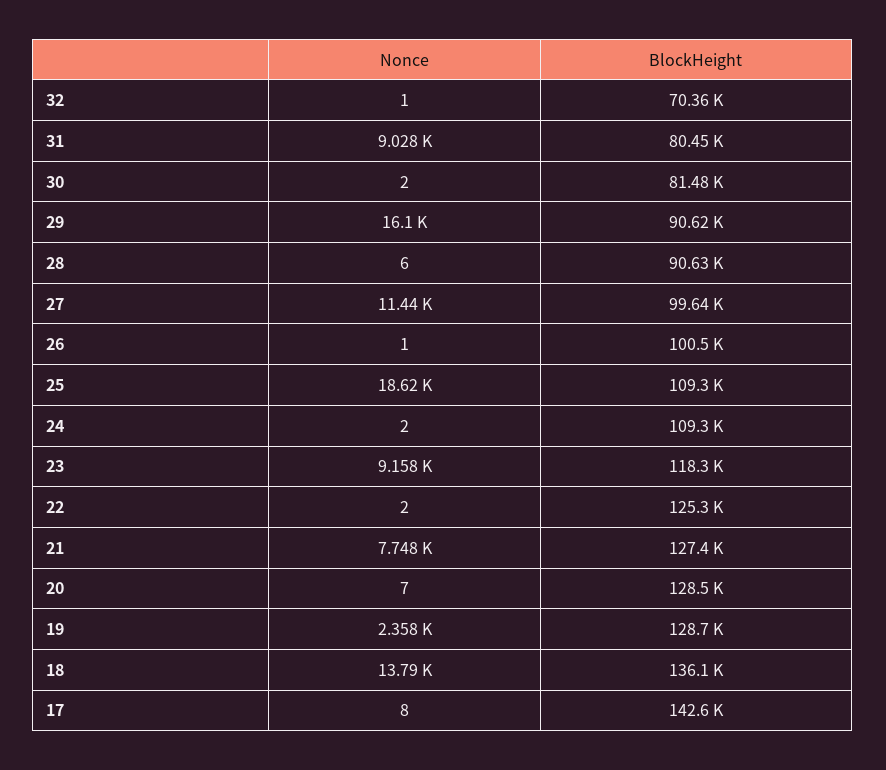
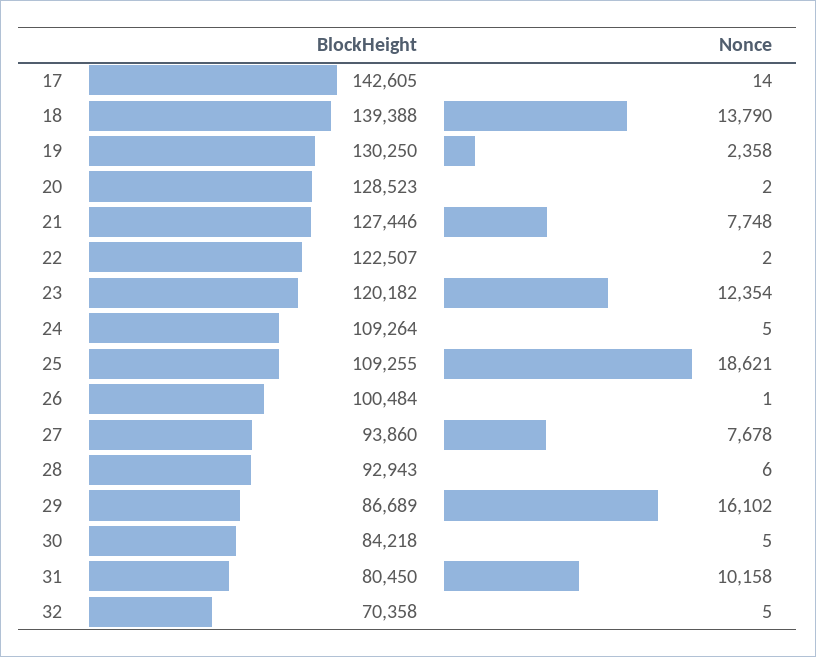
  {
    "Nonce": {
-     "32": 1,
+     "32": 5,
-     "31": 9028,
+     "31": 10158,
-     "30": 2,
+     "30": 5,
      "29": 16102,
      "28": 6,
-     "27": 11440,
+     "27": 7678,
      "26": 1,
      "25": 18621,
-     "24": 2,
+     "24": 5,
-     "23": 9158,
+     "23": 12354,
      "22": 2,
      "21": 7748,
-     "20": 7,
+     "20": 2,
      "19": 2358,
      "18": 13790,
-     "17": 8
+     "17": 14
    },
    "BlockHeight": {
      "32": 70358,
      "31": 80450,
-     "30": 81480,
+     "30": 84218,
-     "29": 90620,
+     "29": 86689,
-     "28": 90630,
+     "28": 92943,
-     "27": 99640,
+     "27": 93860,
      "26": 100484,
      "25": 109255,
      "24": 109264,
-     "23": 118300,
+     "23": 120182,
-     "22": 125300,
+     "22": 122507,
      "21": 127446,
      "20": 128523,
-     "19": 128700,
+     "19": 130250,
-     "18": 136100,
+     "18": 139388,
      "17": 142605
    }
  }

